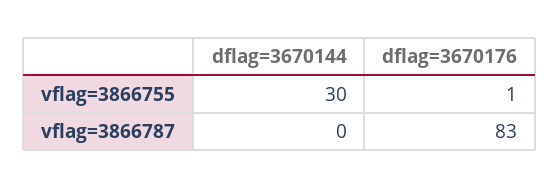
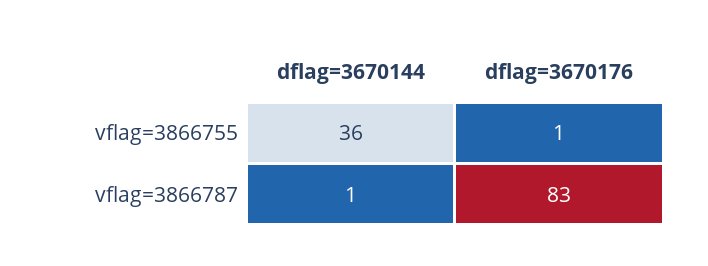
  {
    "dflag=3670144": {
-     "vflag=3866755": 30,
+     "vflag=3866755": 36,
-     "vflag=3866787": 0
+     "vflag=3866787": 1
    },
    "dflag=3670176": {
      "vflag=3866755": 1,
      "vflag=3866787": 83
    }
  }

